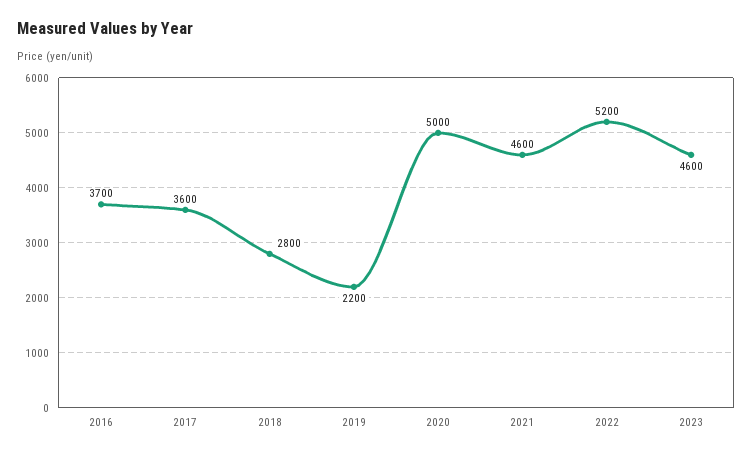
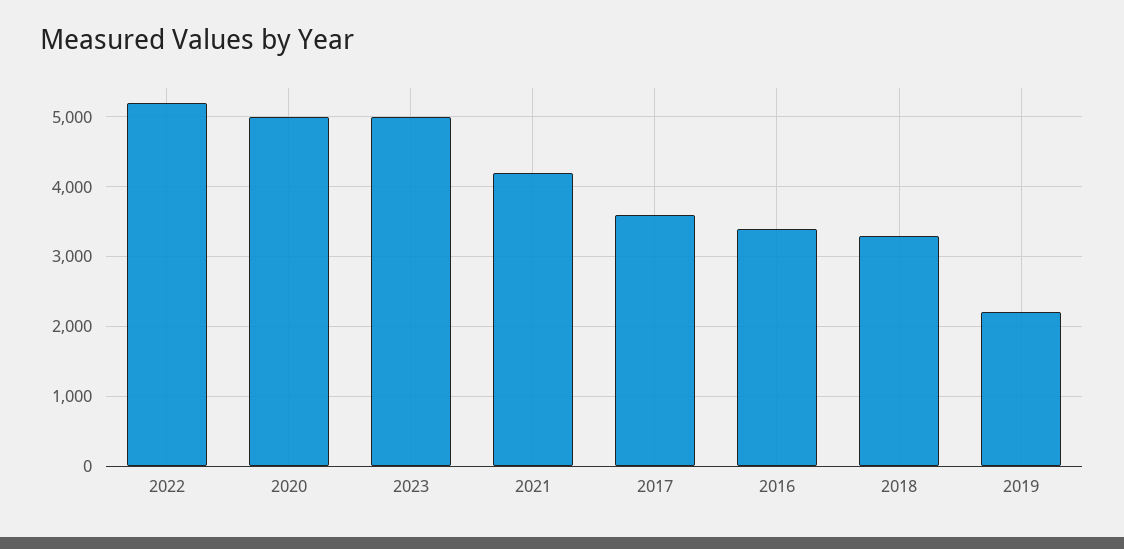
  {
-   "2016": 3700,
+   "2016": 3400,
    "2017": 3600,
-   "2018": 2800,
+   "2018": 3300,
    "2019": 2200,
    "2020": 5000,
-   "2021": 4600,
+   "2021": 4200,
    "2022": 5200,
-   "2023": 4600
+   "2023": 5000
  }

